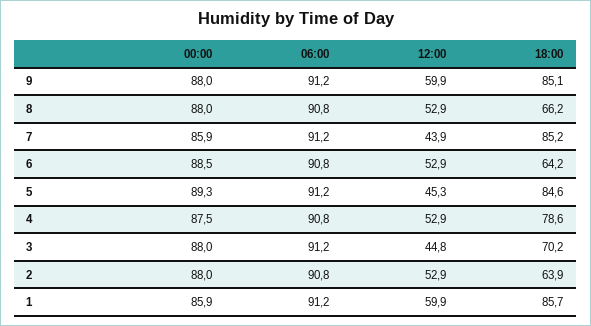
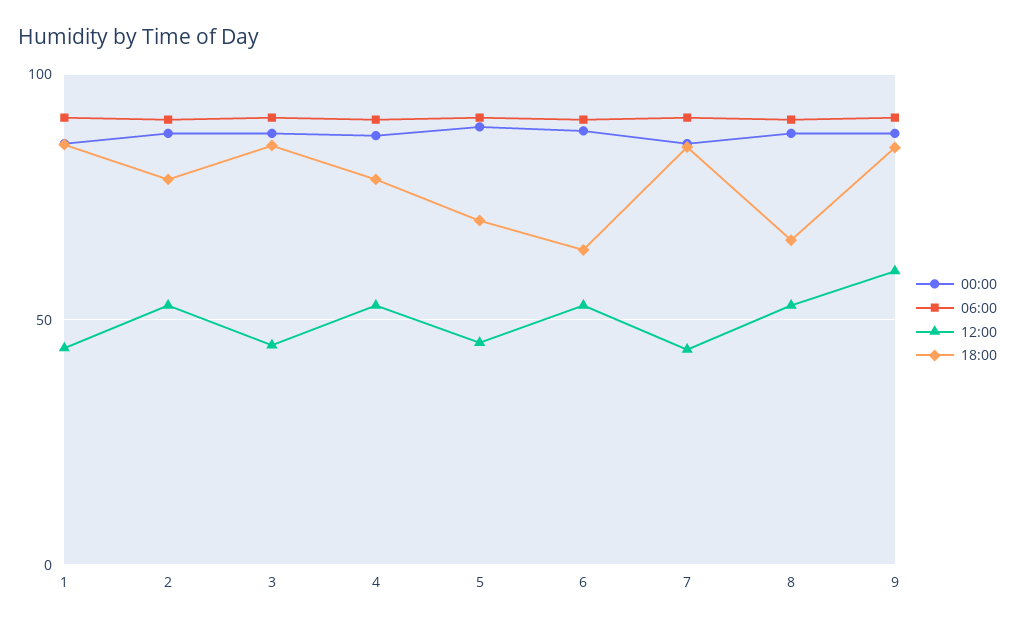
  {
    "00:00": {
      "9": 88,
      "8": 88,
      "7": 85.9,
      "6": 88.5,
      "5": 89.3,
      "4": 87.5,
      "3": 88,
      "2": 88,
      "1": 85.9
    },
    "06:00": {
      "9": 91.2,
      "8": 90.8,
      "7": 91.2,
      "6": 90.8,
      "5": 91.2,
      "4": 90.8,
      "3": 91.2,
      "2": 90.8,
      "1": 91.2
    },
    "12:00": {
      "9": 59.9,
      "8": 52.9,
      "7": 43.9,
      "6": 52.9,
      "5": 45.3,
      "4": 52.9,
      "3": 44.8,
      "2": 52.9,
-     "1": 59.9
+     "1": 45
    },
    "18:00": {
      "9": 85.1,
      "8": 66.2,
      "7": 85.2,
      "6": 64.2,
-     "5": 84.6,
+     "5": 70,
      "4": 78.6,
-     "3": 70.2,
+     "3": 85,
-     "2": 63.9,
+     "2": 80,
      "1": 85.7
    }
  }

